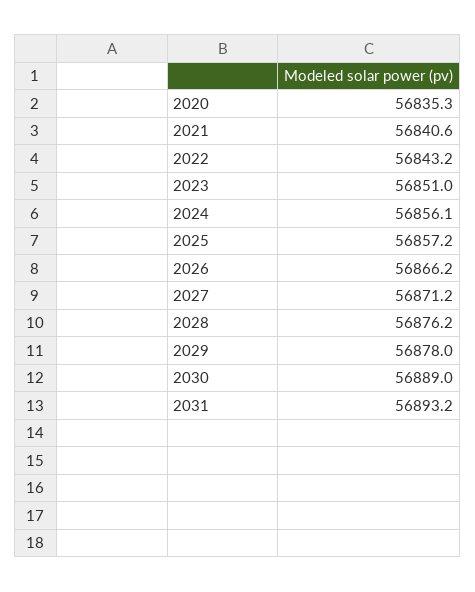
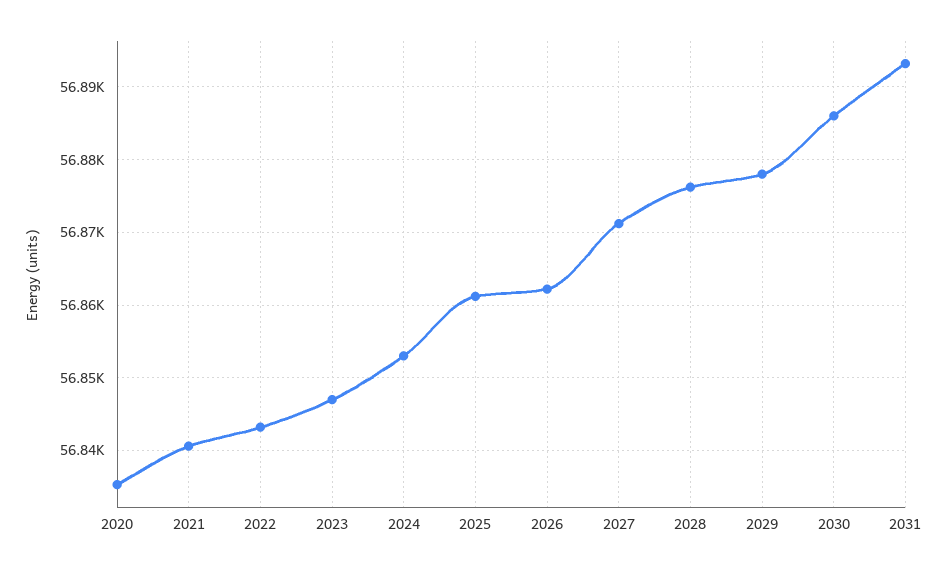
  {
    "2020": 56835.3,
    "2021": 56840.6,
    "2022": 56843.2,
-   "2023": 56851,
+   "2023": 56847,
-   "2024": 56856.1,
+   "2024": 56853,
-   "2025": 56857.2,
+   "2025": 56861,
-   "2026": 56866.2,
+   "2026": 56862,
    "2027": 56871.2,
    "2028": 56876.2,
    "2029": 56878,
-   "2030": 56889,
+   "2030": 56886,
    "2031": 56893.2
  }

